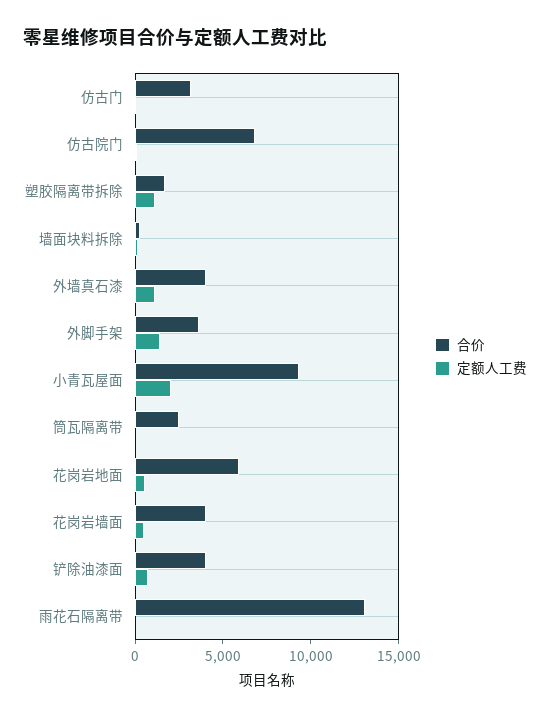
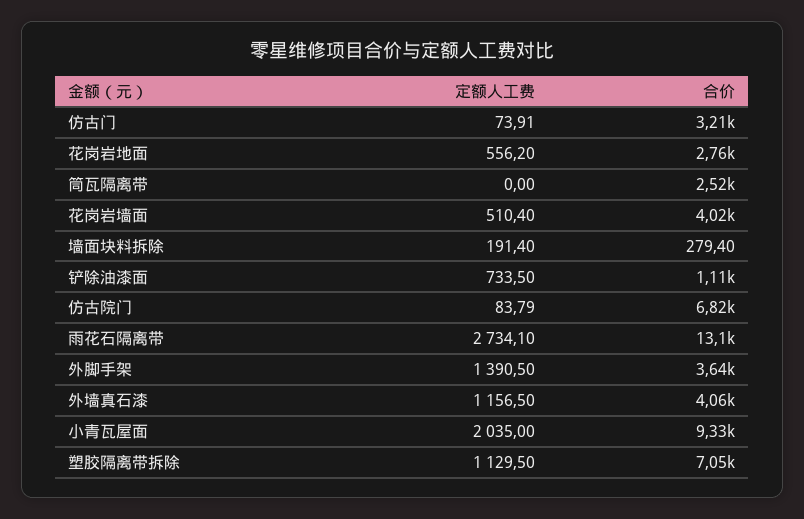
  {
    "合价": {
      "仿古门": 3210,
      "仿古院门": 6820,
-     "塑胶隔离带拆除": 2000,
+     "塑胶隔离带拆除": 7050,
      "墙面块料拆除": 279.4,
      "外墙真石漆": 4060,
      "外脚手架": 3640,
      "小青瓦屋面": 9330,
      "筒瓦隔离带": 2520,
-     "花岗岩地面": 6000,
+     "花岗岩地面": 2760,
      "花岗岩墙面": 4020,
-     "铲除油漆面": 4000,
+     "铲除油漆面": 1110,
      "雨花石隔离带": 13100
    },
    "定额人工费": {
      "仿古门": 73.91,
      "仿古院门": 83.79,
      "塑胶隔离带拆除": 1129.5,
      "墙面块料拆除": 191.4,
      "外墙真石漆": 1156.5,
      "外脚手架": 1390.5,
      "小青瓦屋面": 2035,
      "筒瓦隔离带": 0,
      "花岗岩地面": 556.2,
      "花岗岩墙面": 510.4,
      "铲除油漆面": 733.5,
-     "雨花石隔离带": 0
+     "雨花石隔离带": 2734.1
    }
  }

